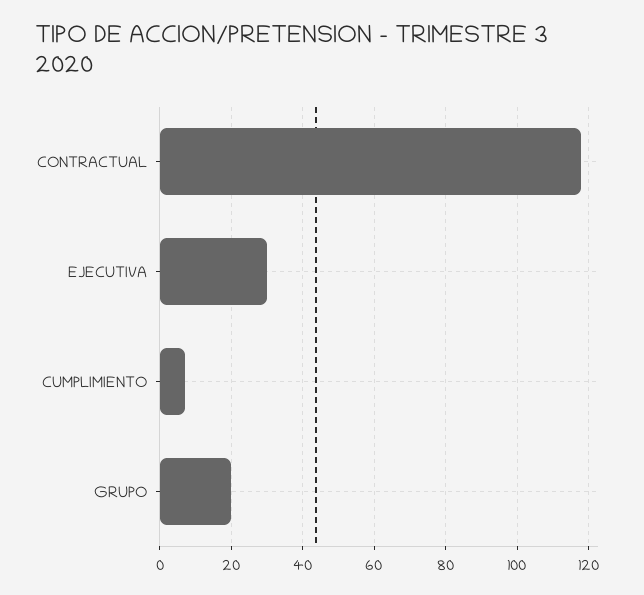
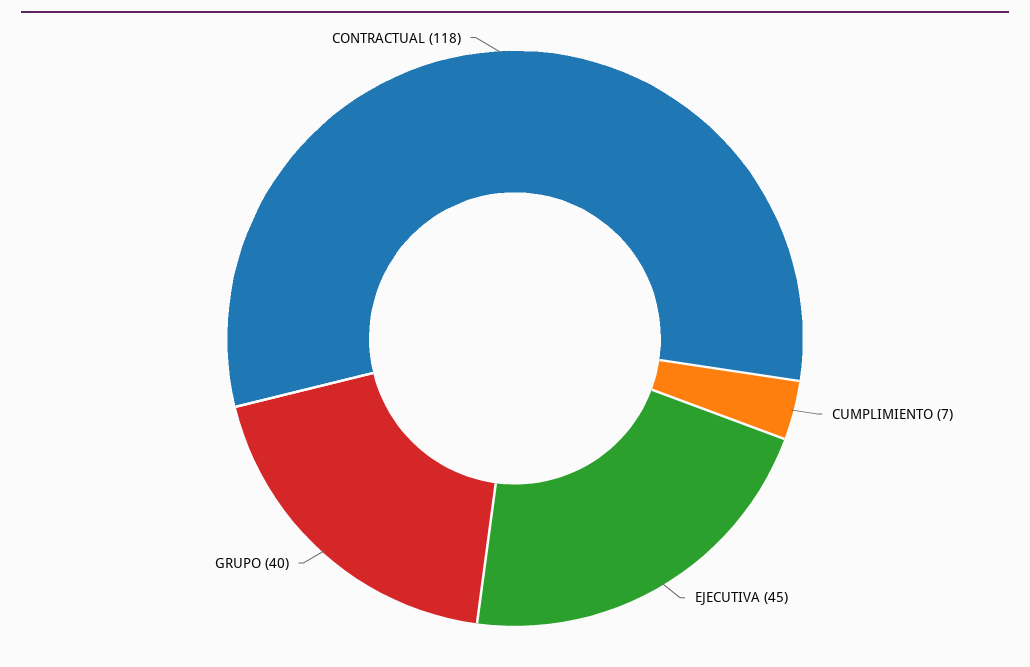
  {
    "CONTRACTUAL": 118,
-   "EJECUTIVA": 30,
+   "EJECUTIVA": 45,
    "CUMPLIMIENTO": 7,
-   "GRUPO": 20
+   "GRUPO": 40
  }

